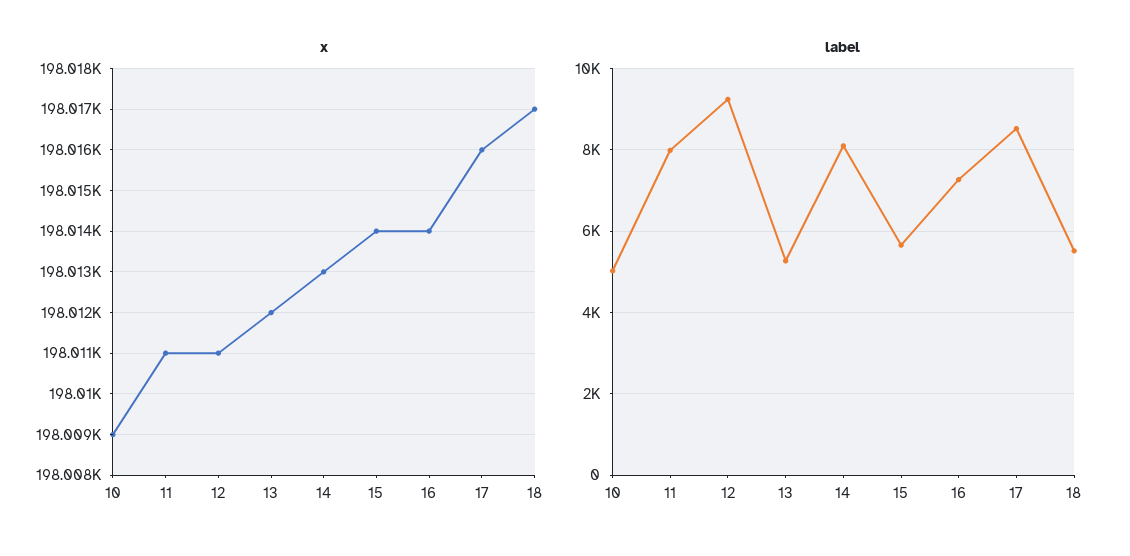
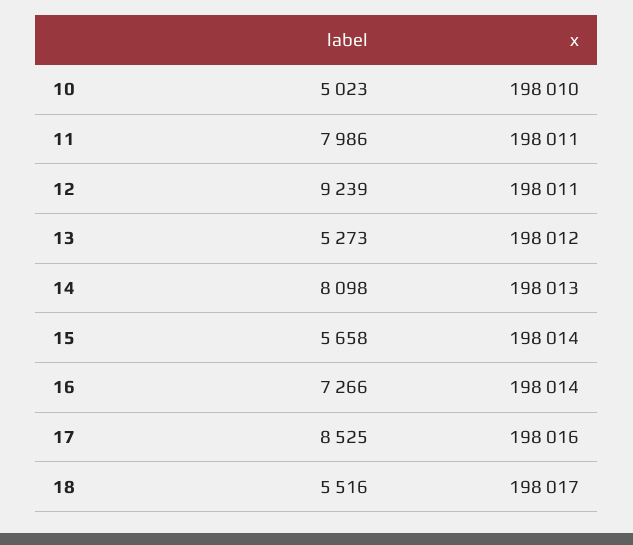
  {
    "x": {
-     "10": 198009,
+     "10": 198010,
      "11": 198011,
      "12": 198011,
      "13": 198012,
      "14": 198013,
      "15": 198014,
      "16": 198014,
      "17": 198016,
      "18": 198017
    },
    "label": {
      "10": 5023,
      "11": 7986,
      "12": 9239,
      "13": 5273,
      "14": 8098,
      "15": 5658,
      "16": 7266,
      "17": 8525,
      "18": 5516
    }
  }

